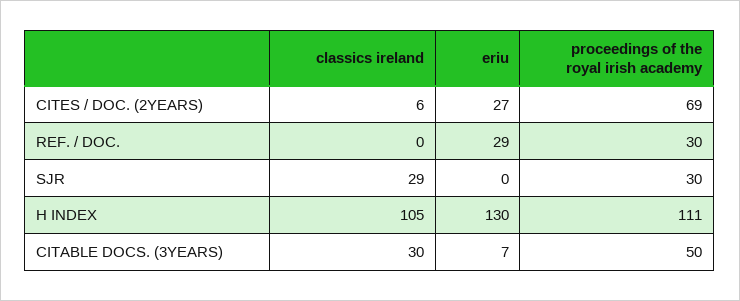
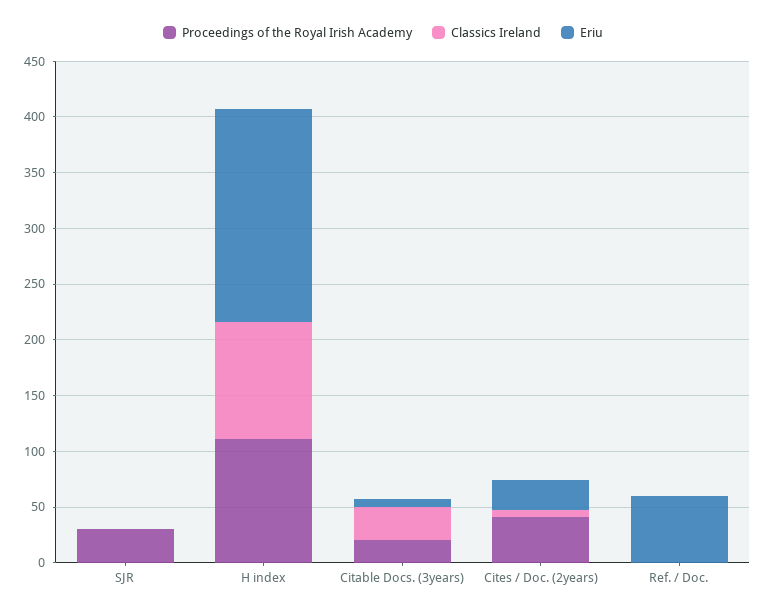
  {
    "classics ireland": {
      "CITES / DOC. (2YEARS)": 6,
      "REF. / DOC.": 0,
-     "SJR": 29,
+     "SJR": 0,
      "H INDEX": 105,
      "CITABLE DOCS. (3YEARS)": 30
    },
    "eriu": {
      "CITES / DOC. (2YEARS)": 27,
-     "REF. / DOC.": 29,
+     "REF. / DOC.": 60,
      "SJR": 0,
-     "H INDEX": 130,
+     "H INDEX": 190,
      "CITABLE DOCS. (3YEARS)": 7
    },
    "proceedings of the royal irish academy": {
-     "CITES / DOC. (2YEARS)": 69,
+     "CITES / DOC. (2YEARS)": 40,
-     "REF. / DOC.": 30,
+     "REF. / DOC.": 0,
      "SJR": 30,
      "H INDEX": 111,
-     "CITABLE DOCS. (3YEARS)": 50
+     "CITABLE DOCS. (3YEARS)": 20
    }
  }

